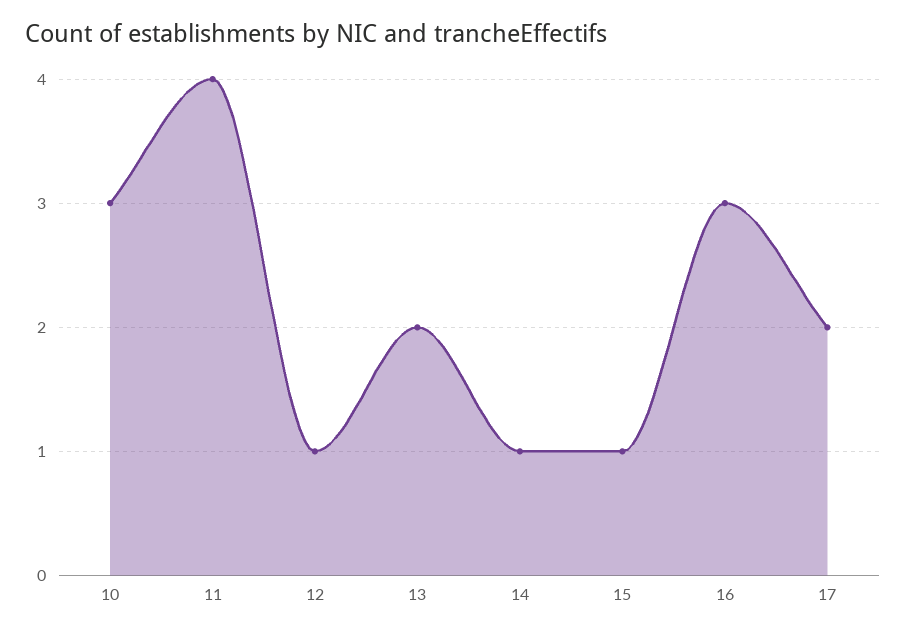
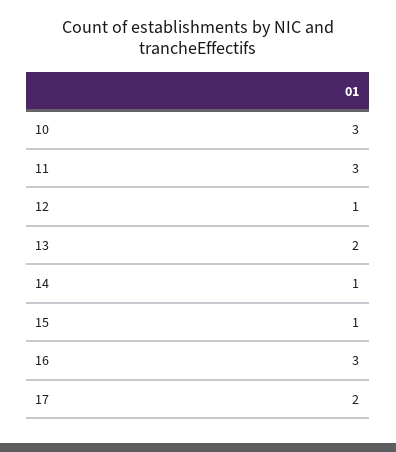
  {
    "10": 3,
-   "11": 4,
+   "11": 3,
    "12": 1,
    "13": 2,
    "14": 1,
    "15": 1,
    "16": 3,
    "17": 2
  }

